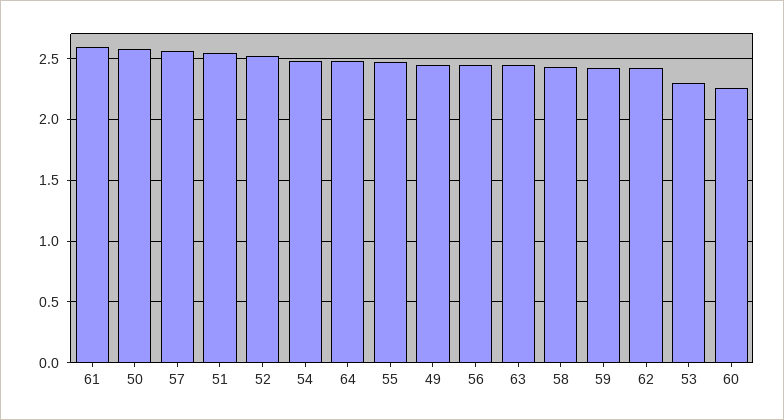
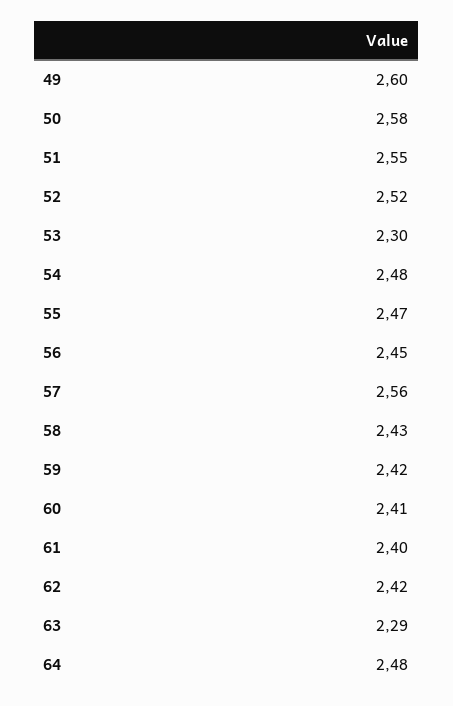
  {
-   "61": 2.6,
+   "61": 2.4,
    "50": 2.58,
    "57": 2.56,
    "51": 2.55,
    "52": 2.52,
    "54": 2.48,
    "64": 2.48,
    "55": 2.47,
-   "49": 2.45,
+   "49": 2.6,
    "56": 2.45,
-   "63": 2.45,
+   "63": 2.29,
    "58": 2.43,
    "59": 2.42,
    "62": 2.42,
    "53": 2.3,
-   "60": 2.25
+   "60": 2.41
  }

